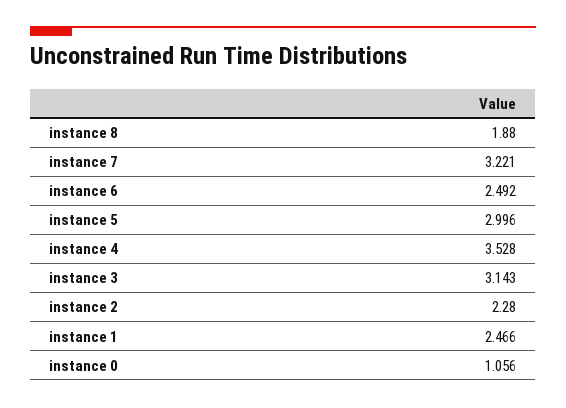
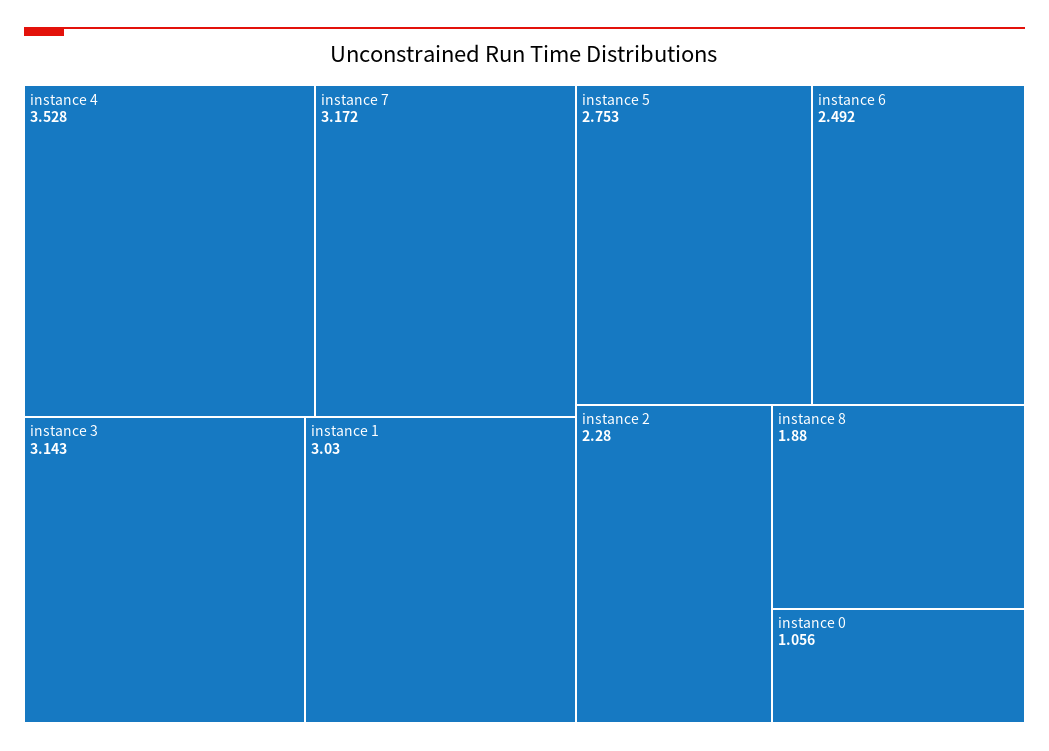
  {
    "instance 8": 1.88,
-   "instance 7": 3.221,
+   "instance 7": 3.172,
    "instance 6": 2.492,
-   "instance 5": 2.996,
+   "instance 5": 2.753,
    "instance 4": 3.528,
    "instance 3": 3.143,
    "instance 2": 2.28,
-   "instance 1": 2.466,
+   "instance 1": 3.03,
    "instance 0": 1.056
  }

